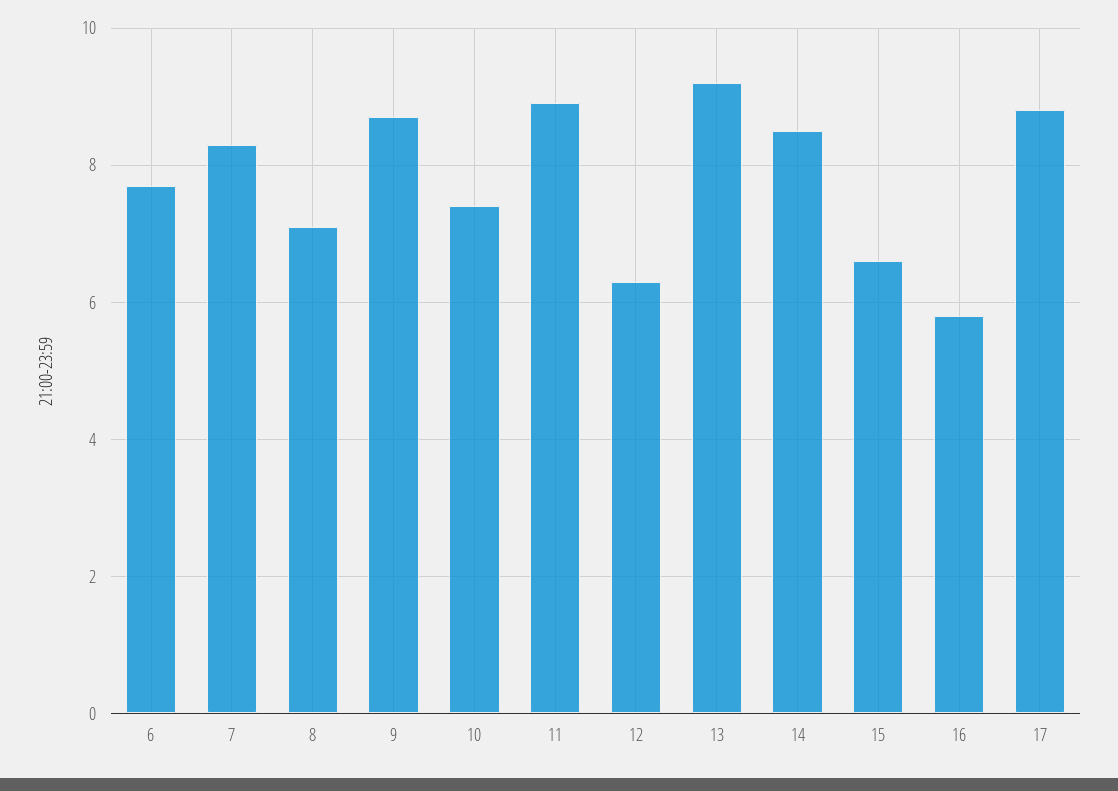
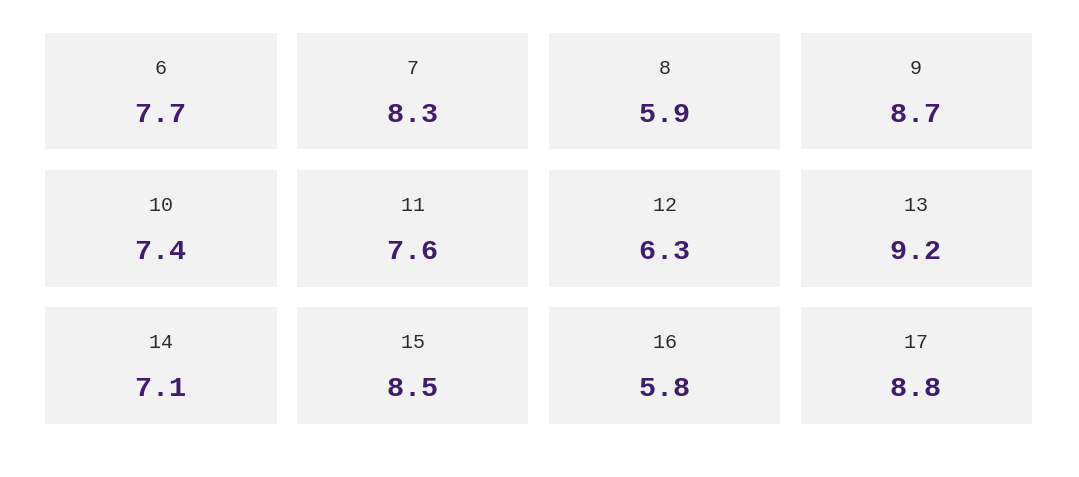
  {
    "6": 7.7,
    "7": 8.3,
-   "8": 7,
+   "8": 5.9,
    "9": 8.7,
    "10": 7.4,
-   "11": 9,
+   "11": 7.6,
    "12": 6.3,
    "13": 9.2,
-   "14": 8.5,
+   "14": 7.1,
-   "15": 6.5,
+   "15": 8.5,
    "16": 5.8,
    "17": 8.8
  }

